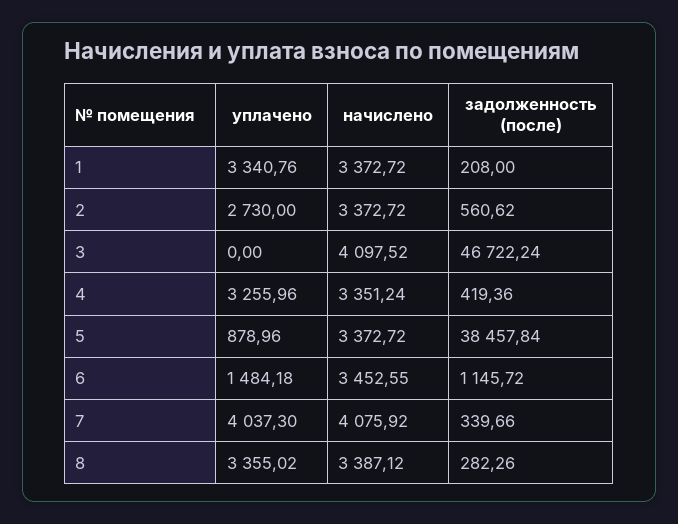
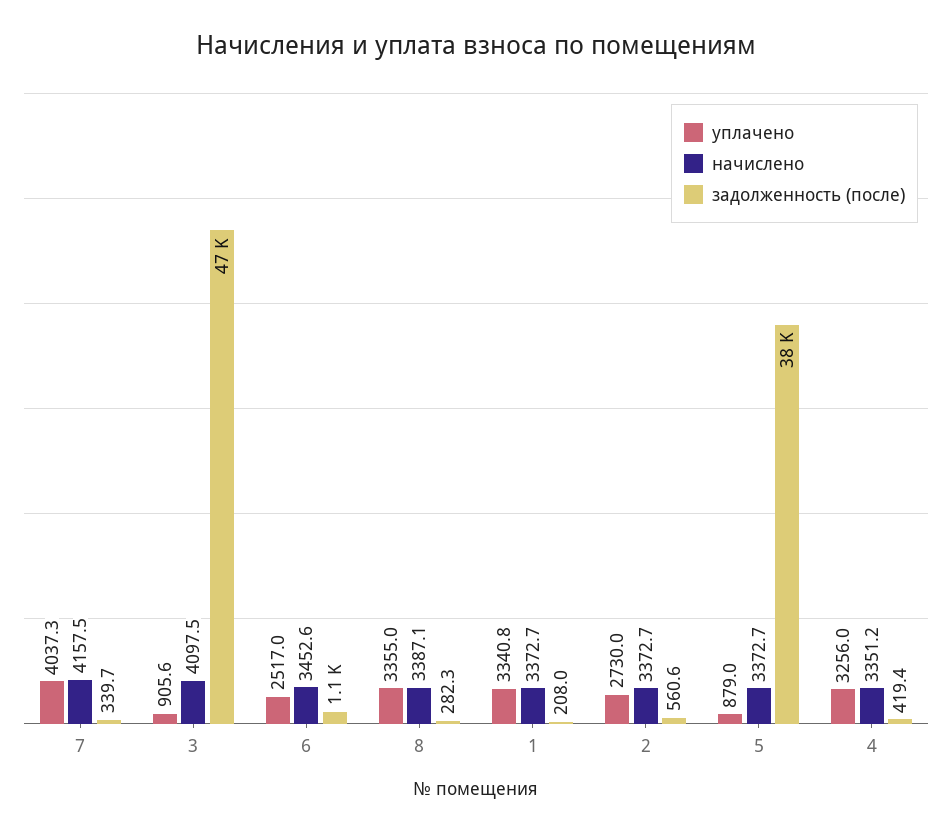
  {
    "уплачено": {
      "1": 3340.76,
      "2": 2730,
-     "3": 0,
+     "3": 905.6,
      "4": 3255.96,
      "5": 878.96,
-     "6": 1484.18,
+     "6": 2517,
      "7": 4037.3,
      "8": 3355.02
    },
    "начислено": {
      "1": 3372.72,
      "2": 3372.72,
      "3": 4097.52,
      "4": 3351.24,
      "5": 3372.72,
      "6": 3452.55,
-     "7": 4075.92,
+     "7": 4157.5,
      "8": 3387.12
    },
    "задолженность (после)": {
      "1": 208,
      "2": 560.62,
      "3": 46722.24,
      "4": 419.36,
      "5": 38457.84,
      "6": 1145.72,
      "7": 339.66,
      "8": 282.26
    }
  }

